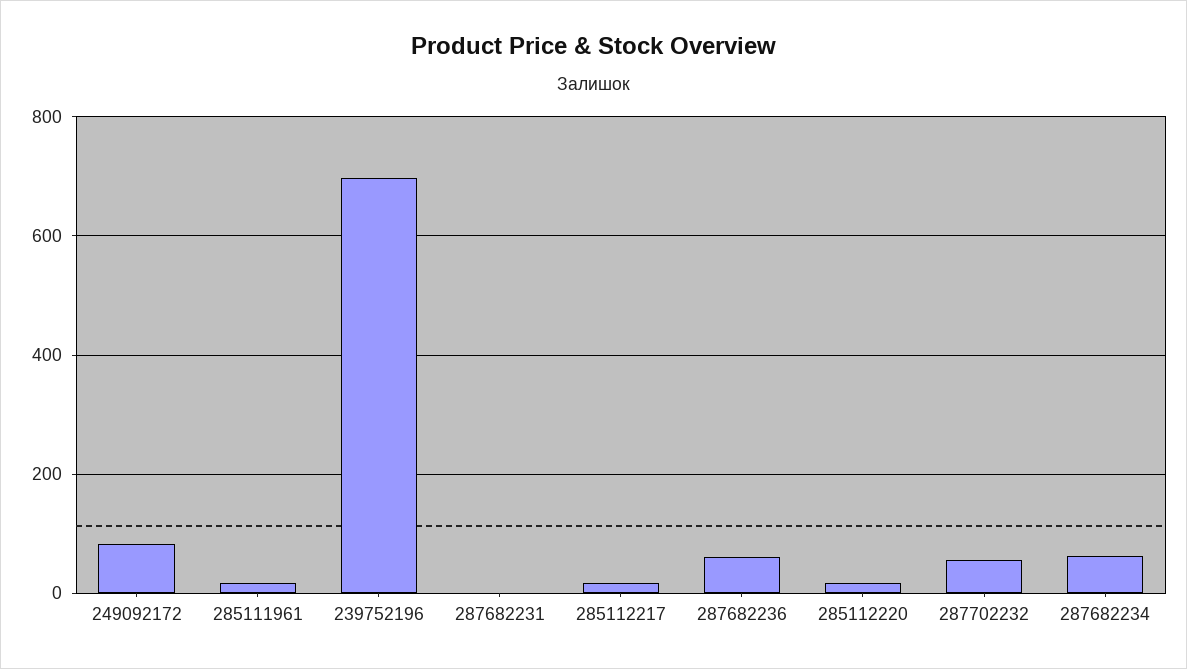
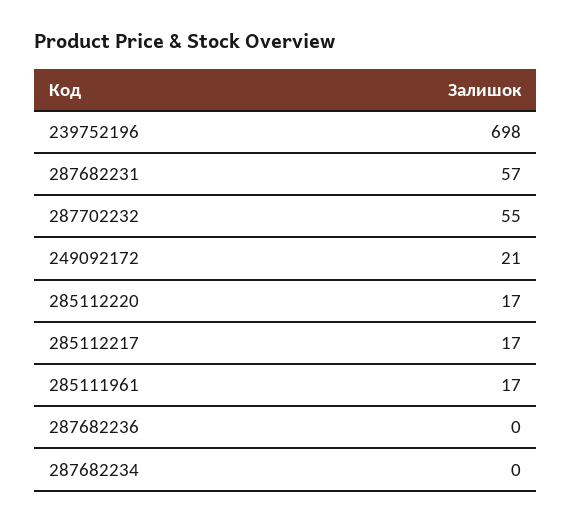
  {
-   "249092172": 80,
+   "249092172": 21,
    "285111961": 17,
    "239752196": 698,
-   "287682231": 0,
+   "287682231": 57,
    "285112217": 17,
-   "287682236": 60,
+   "287682236": 0,
    "285112220": 17,
    "287702232": 55,
-   "287682234": 60
+   "287682234": 0
  }

